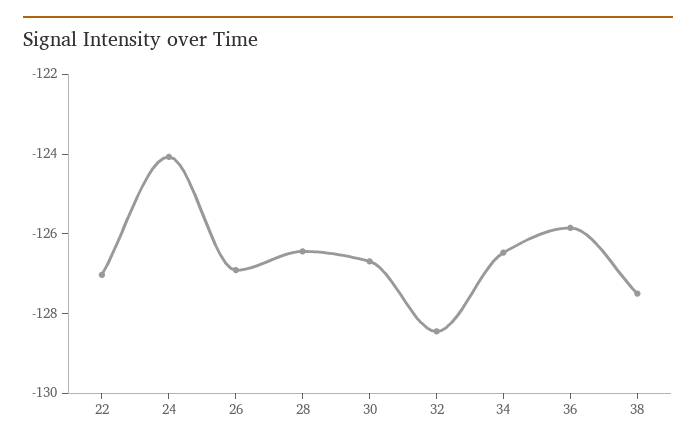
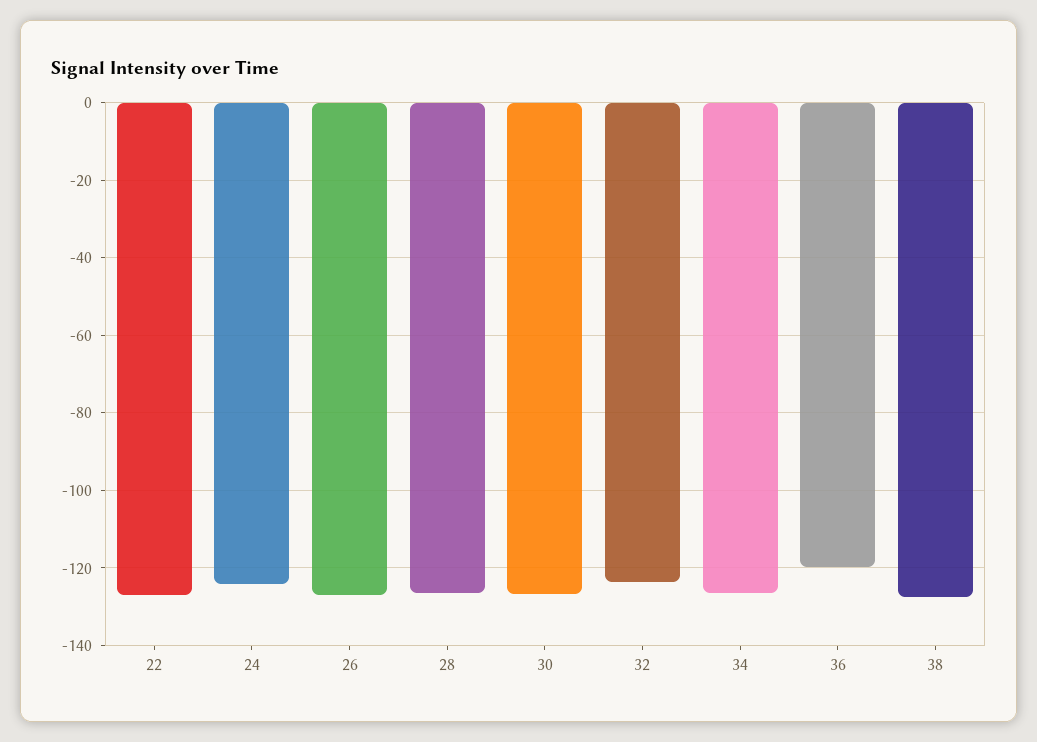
  {
    "22": -127,
    "24": -124,
    "26": -127,
    "28": -126.5,
    "30": -126.5,
-   "32": -128.5,
+   "32": -124,
    "34": -126.5,
-   "36": -126,
+   "36": -120,
    "38": -127.5
  }

